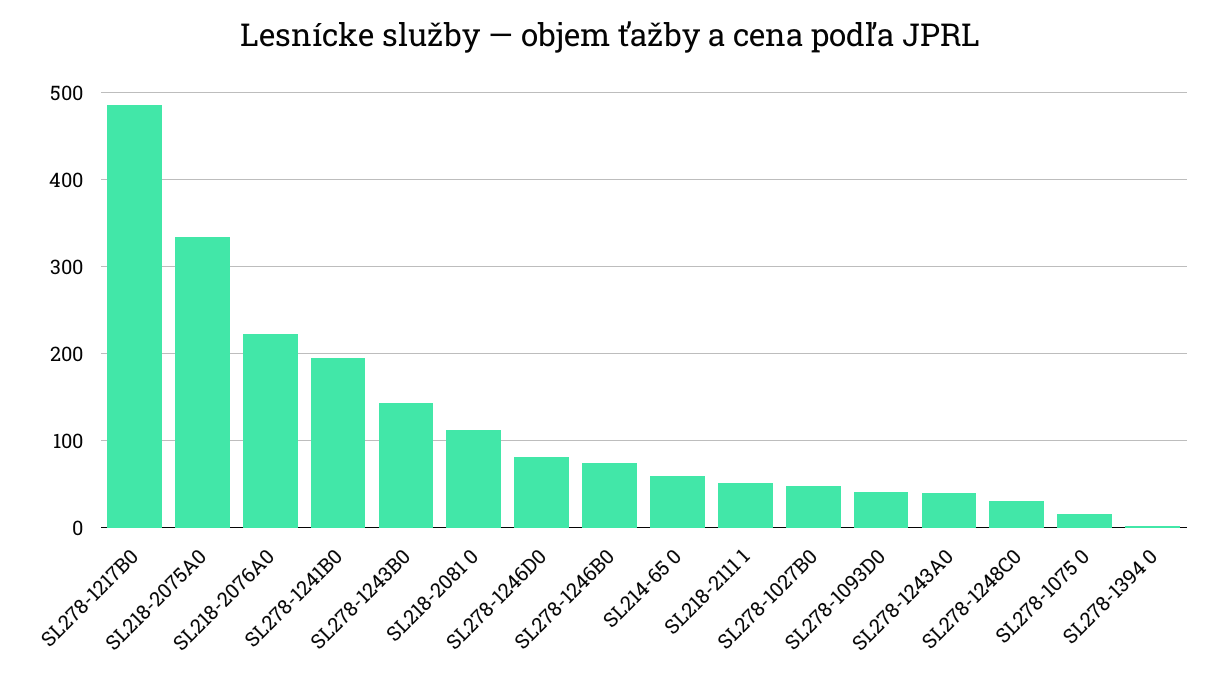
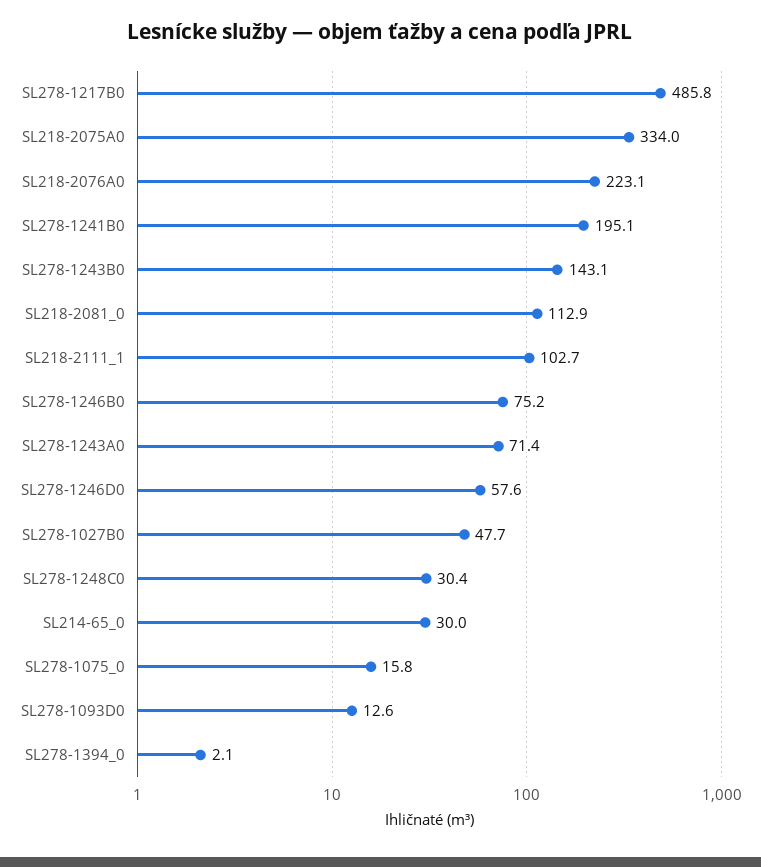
  {
    "SL278-1217B0": 485.8,
    "SL218-2075A0": 334,
    "SL218-2076A0": 223.1,
    "SL278-1241B0": 195.1,
    "SL278-1243B0": 143.1,
    "SL218-2081 0": 112.9,
-   "SL278-1246D0": 80,
+   "SL278-1246D0": 57.6,
    "SL278-1246B0": 75.2,
-   "SL214-65 0": 60,
+   "SL214-65 0": 30,
-   "SL218-2111 1": 50,
+   "SL218-2111 1": 102.7,
    "SL278-1027B0": 47.7,
-   "SL278-1093D0": 40,
+   "SL278-1093D0": 12.6,
-   "SL278-1243A0": 40,
+   "SL278-1243A0": 71.4,
    "SL278-1248C0": 30.4,
    "SL278-1075 0": 15.8,
    "SL278-1394 0": 2.1
  }

